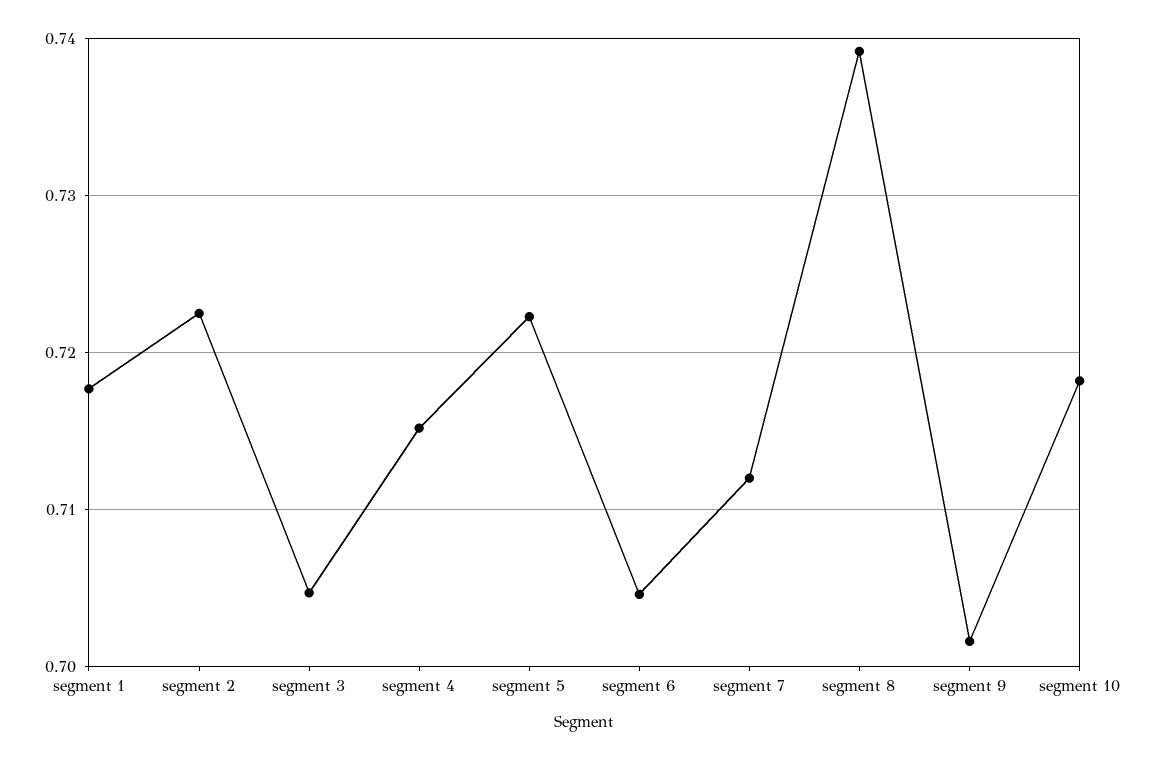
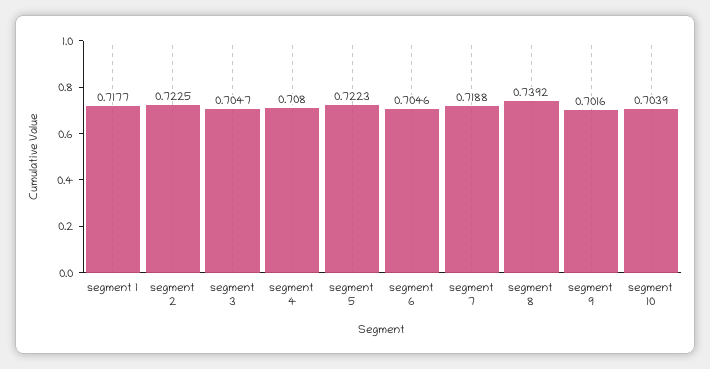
  {
    "segment 1": 0.7177,
    "segment 2": 0.7225,
    "segment 3": 0.7047,
-   "segment 4": 0.715,
+   "segment 4": 0.708,
    "segment 5": 0.7223,
    "segment 6": 0.7046,
-   "segment 7": 0.712,
+   "segment 7": 0.7188,
    "segment 8": 0.7392,
    "segment 9": 0.7016,
-   "segment 10": 0.718
+   "segment 10": 0.7039
  }

